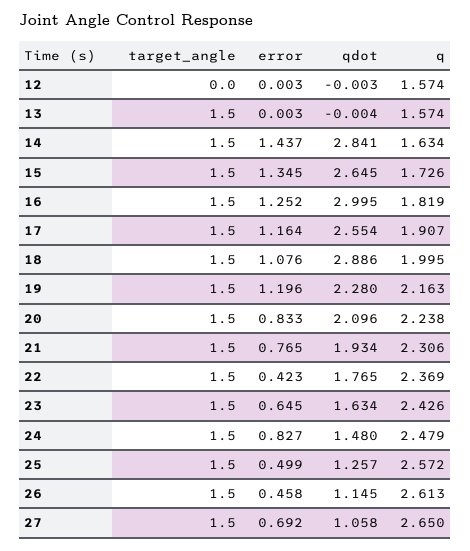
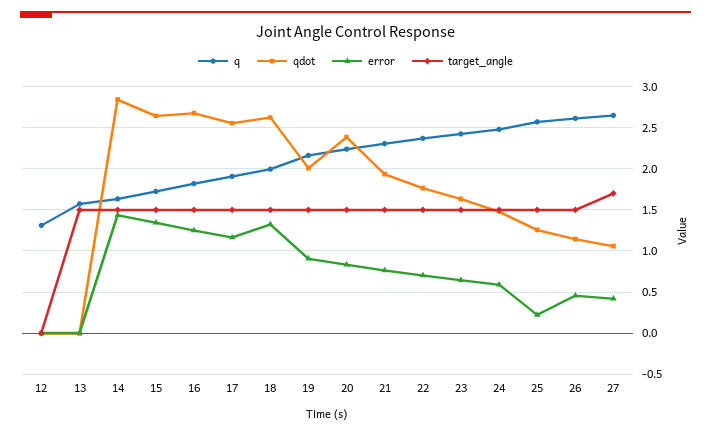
  {
    "target_angle": {
      "12": 0,
      "13": 1.5,
      "14": 1.5,
      "15": 1.5,
      "16": 1.5,
      "17": 1.5,
      "18": 1.5,
      "19": 1.5,
      "20": 1.5,
      "21": 1.5,
      "22": 1.5,
      "23": 1.5,
      "24": 1.5,
      "25": 1.5,
      "26": 1.5,
-     "27": 1.5
+     "27": 1.7
    },
    "error": {
      "12": 0.003,
      "13": 0.003,
      "14": 1.437,
      "15": 1.345,
      "16": 1.252,
      "17": 1.164,
-     "18": 1.076,
+     "18": 1.3,
-     "19": 1.196,
+     "19": 0.9,
      "20": 0.833,
      "21": 0.765,
-     "22": 0.423,
+     "22": 0.7,
      "23": 0.645,
-     "24": 0.827,
+     "24": 0.6,
-     "25": 0.499,
+     "25": 0.2,
      "26": 0.458,
-     "27": 0.692
+     "27": 0.4
    },
    "qdot": {
      "12": -0.003,
      "13": -0.004,
      "14": 2.841,
      "15": 2.645,
-     "16": 2.995,
+     "16": 2.7,
      "17": 2.554,
-     "18": 2.886,
+     "18": 2.6,
-     "19": 2.28,
+     "19": 2,
-     "20": 2.096,
+     "20": 2.4,
      "21": 1.934,
      "22": 1.765,
      "23": 1.634,
      "24": 1.48,
      "25": 1.257,
      "26": 1.145,
      "27": 1.058
    },
    "q": {
-     "12": 1.574,
+     "12": 1.3,
      "13": 1.574,
      "14": 1.634,
      "15": 1.726,
      "16": 1.819,
      "17": 1.907,
      "18": 1.995,
      "19": 2.163,
      "20": 2.238,
      "21": 2.306,
      "22": 2.369,
      "23": 2.426,
      "24": 2.479,
      "25": 2.572,
      "26": 2.613,
      "27": 2.65
    }
  }

